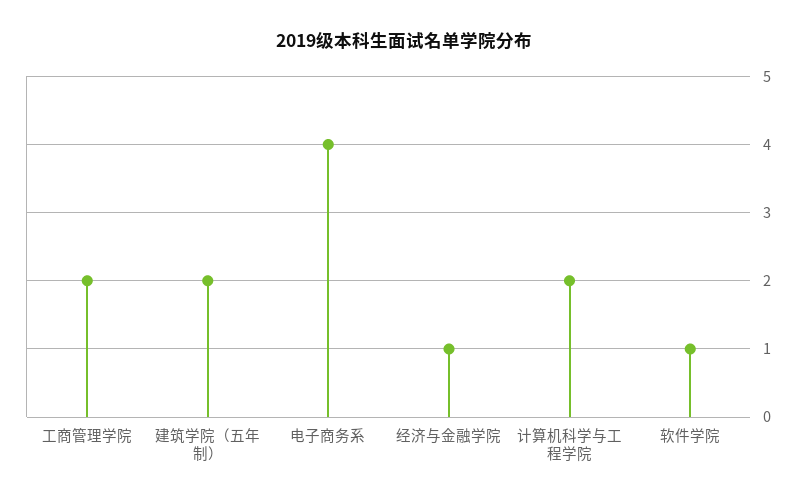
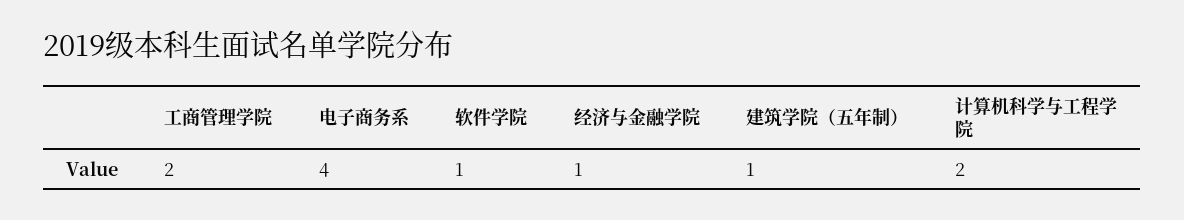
  {
    "工商管理学院": 2,
-   "建筑学院（五年制）": 2,
+   "建筑学院（五年制）": 1,
    "电子商务系": 4,
    "经济与金融学院": 1,
    "计算机科学与工程学院": 2,
    "软件学院": 1
  }

